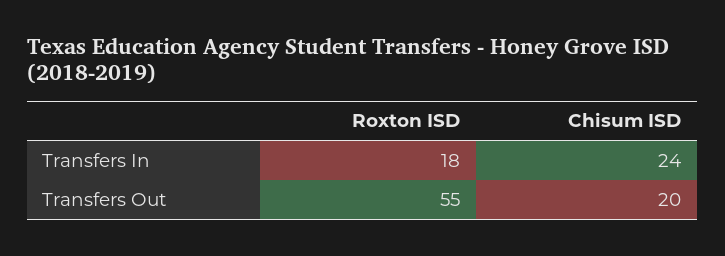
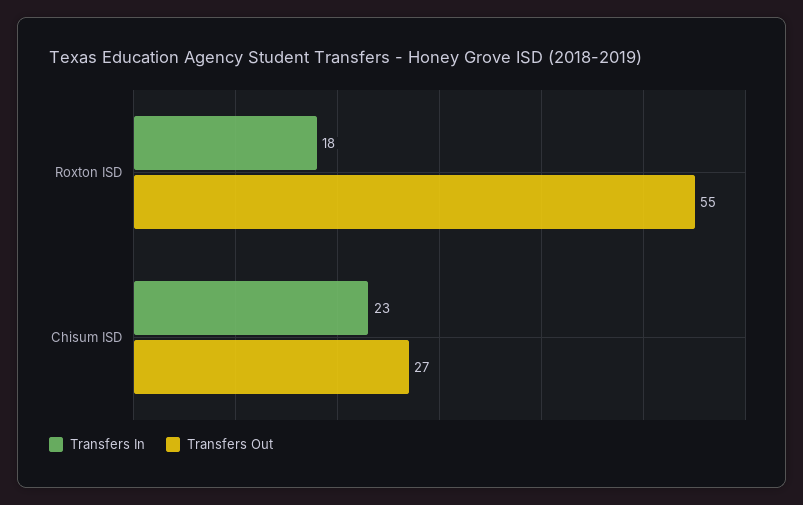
  {
    "Transfers In": {
      "Roxton ISD": 18,
-     "Chisum ISD": 24
+     "Chisum ISD": 23
    },
    "Transfers Out": {
      "Roxton ISD": 55,
-     "Chisum ISD": 20
+     "Chisum ISD": 27
    }
  }

